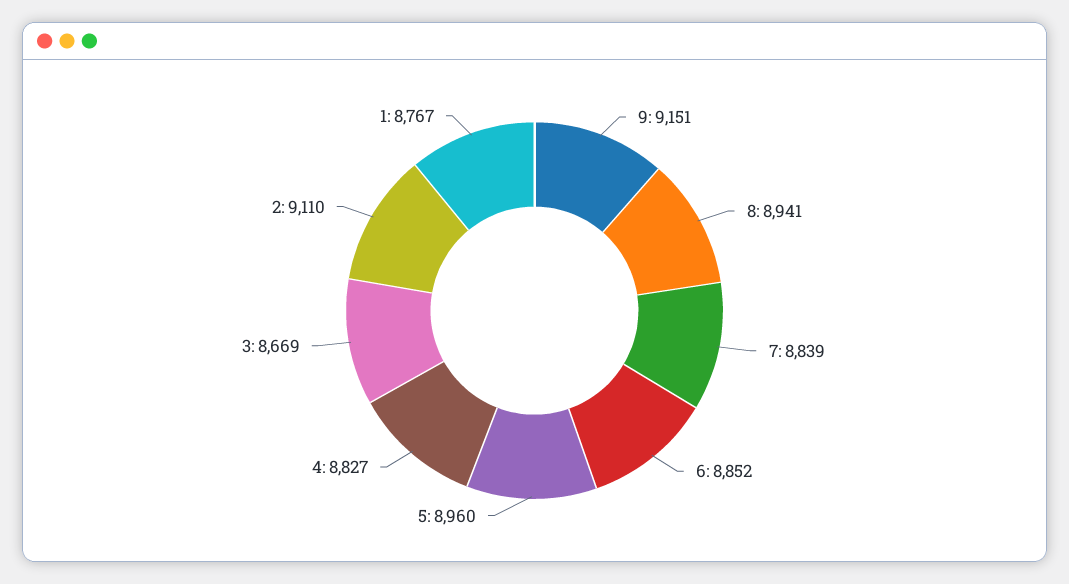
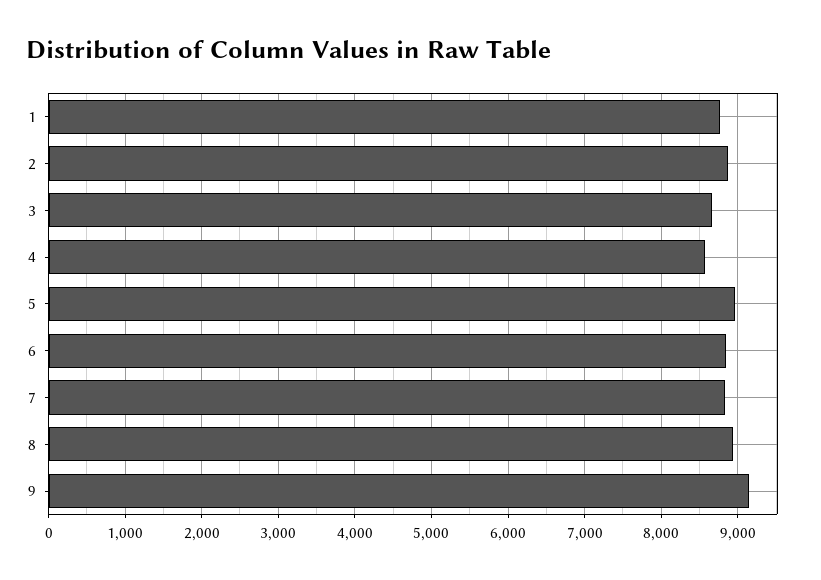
  {
    "9": 9151,
    "8": 8941,
    "7": 8839,
    "6": 8852,
    "5": 8960,
-   "4": 8827,
+   "4": 8600,
    "3": 8669,
-   "2": 9110,
+   "2": 8900,
    "1": 8767
  }

